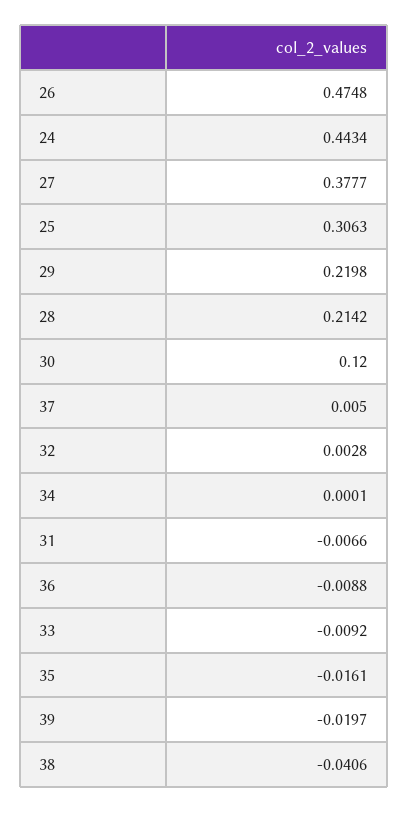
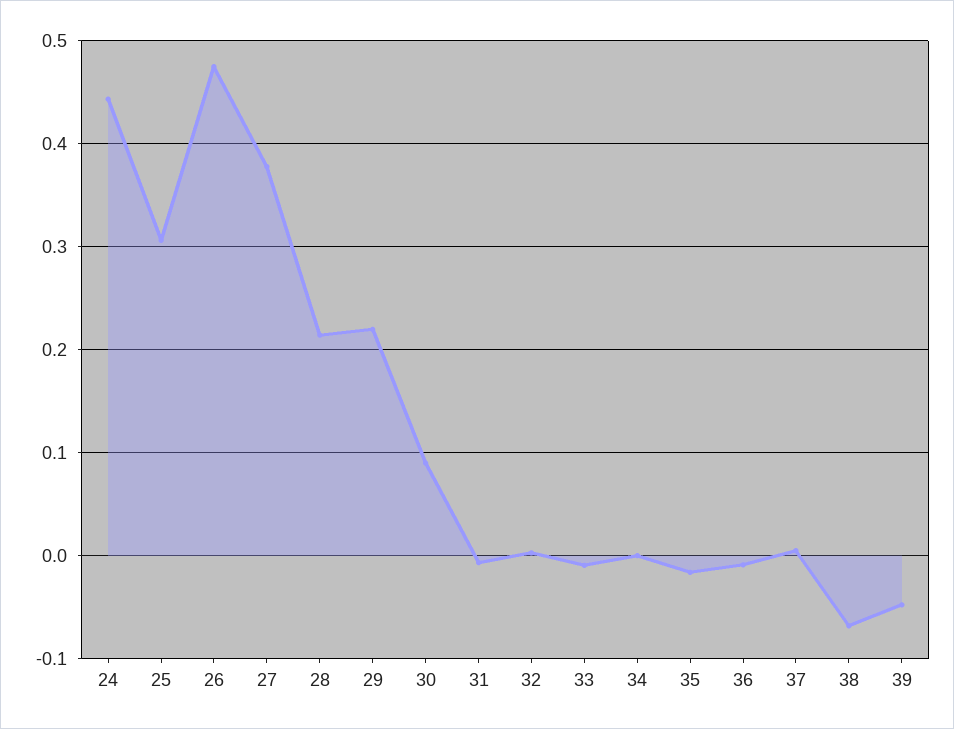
  {
    "26": 0.4748,
    "24": 0.4434,
    "27": 0.3777,
    "25": 0.3063,
    "29": 0.2198,
    "28": 0.2142,
-   "30": 0.12,
+   "30": 0.09,
    "37": 0.005,
    "32": 0.0028,
    "34": 0.0001,
    "31": -0.0066,
    "36": -0.0088,
    "33": -0.0092,
    "35": -0.0161,
-   "39": -0.0197,
+   "39": -0.05,
-   "38": -0.0406
+   "38": -0.07
  }

